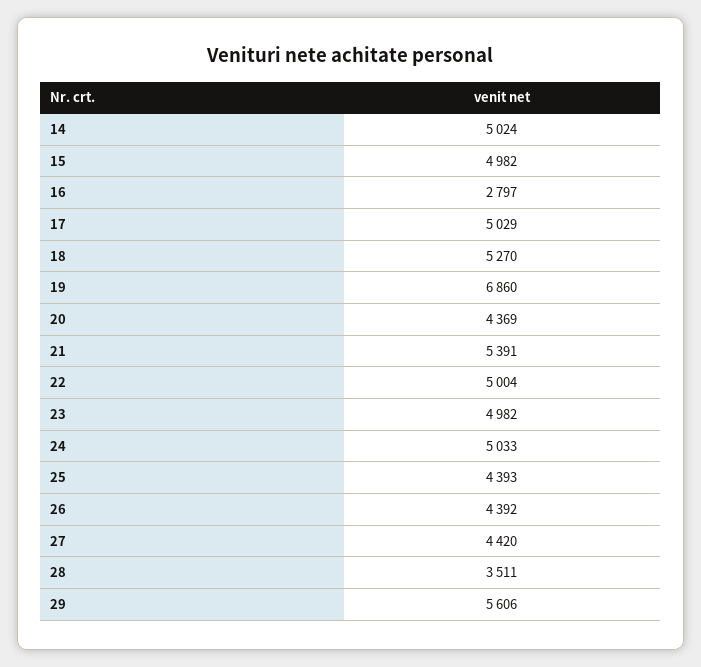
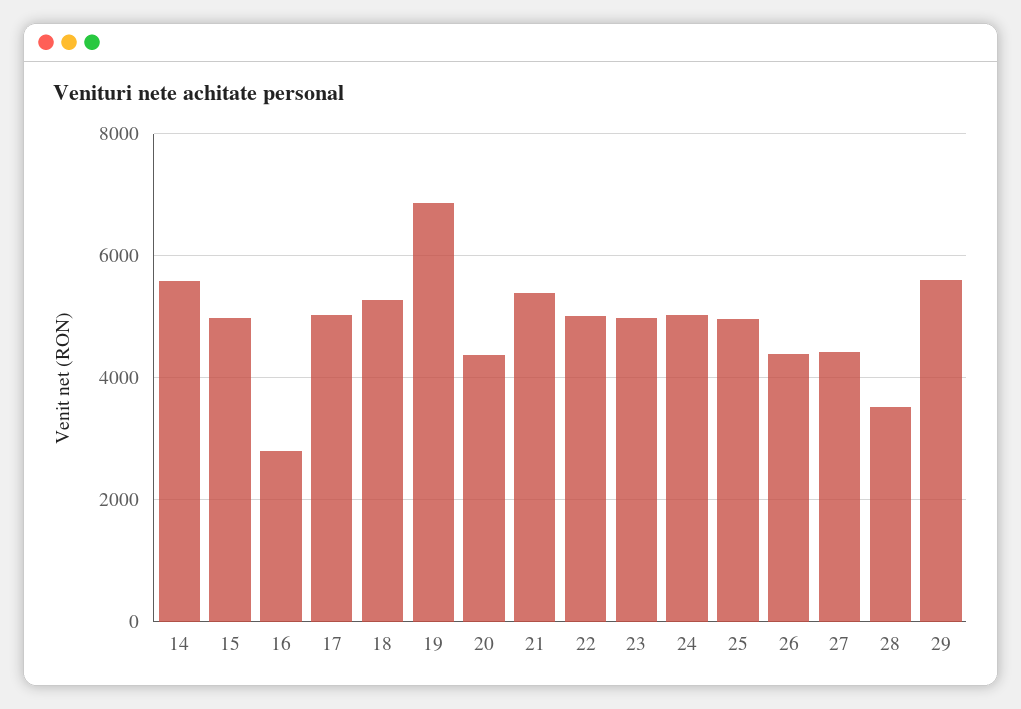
  {
-   "14": 5024,
+   "14": 5600,
    "15": 4982,
    "16": 2797,
    "17": 5029,
    "18": 5270,
    "19": 6860,
    "20": 4369,
    "21": 5391,
    "22": 5004,
    "23": 4982,
    "24": 5033,
-   "25": 4393,
+   "25": 5000,
    "26": 4392,
    "27": 4420,
    "28": 3511,
    "29": 5606
  }

